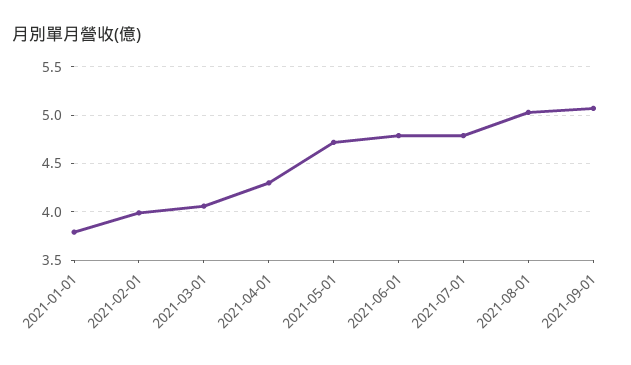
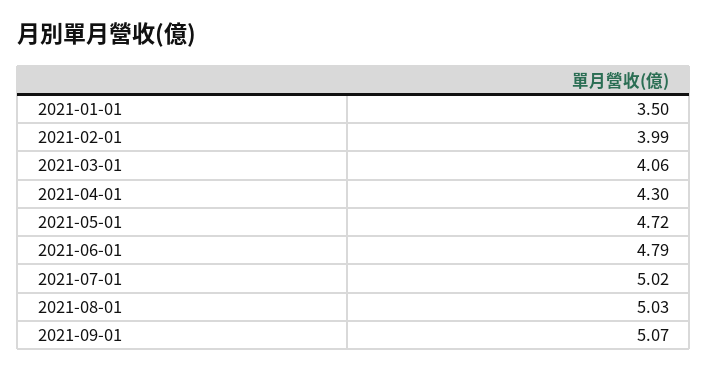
  {
-   "2021-01-01": 3.8,
+   "2021-01-01": 3.5,
    "2021-02-01": 3.99,
    "2021-03-01": 4.06,
    "2021-04-01": 4.3,
    "2021-05-01": 4.72,
    "2021-06-01": 4.79,
-   "2021-07-01": 4.8,
+   "2021-07-01": 5.02,
    "2021-08-01": 5.03,
    "2021-09-01": 5.07
  }

